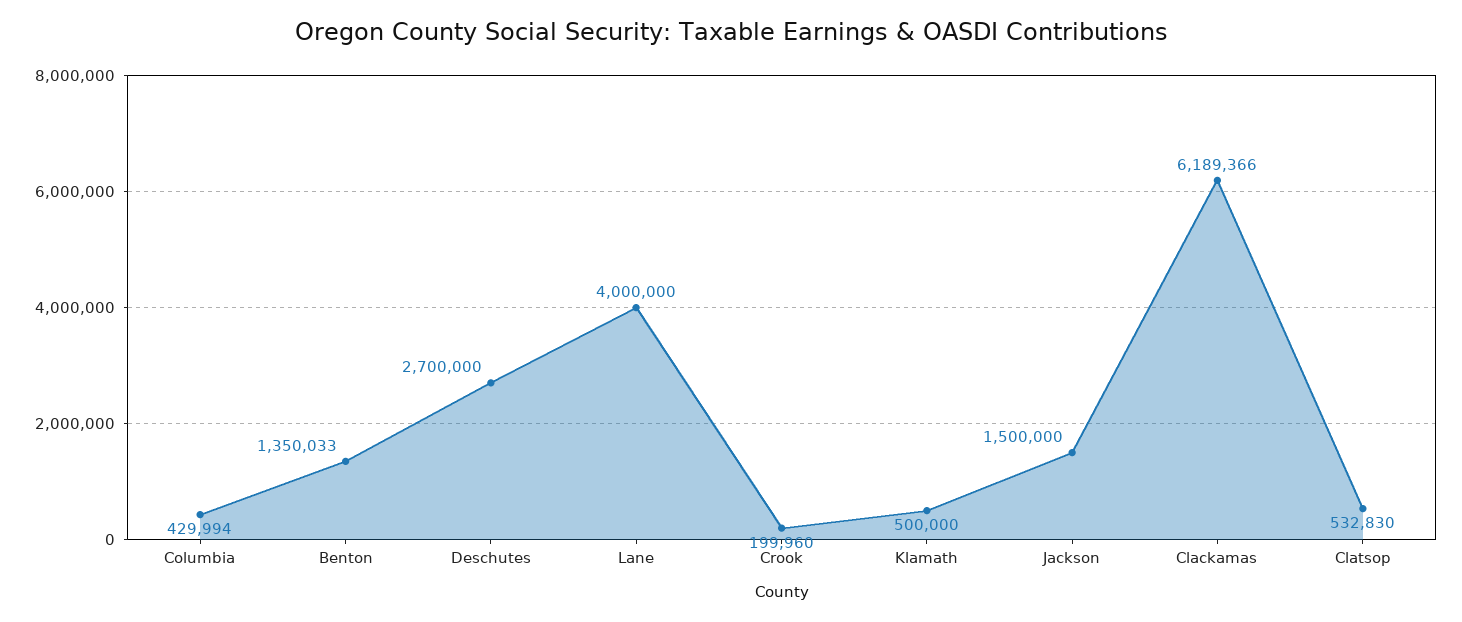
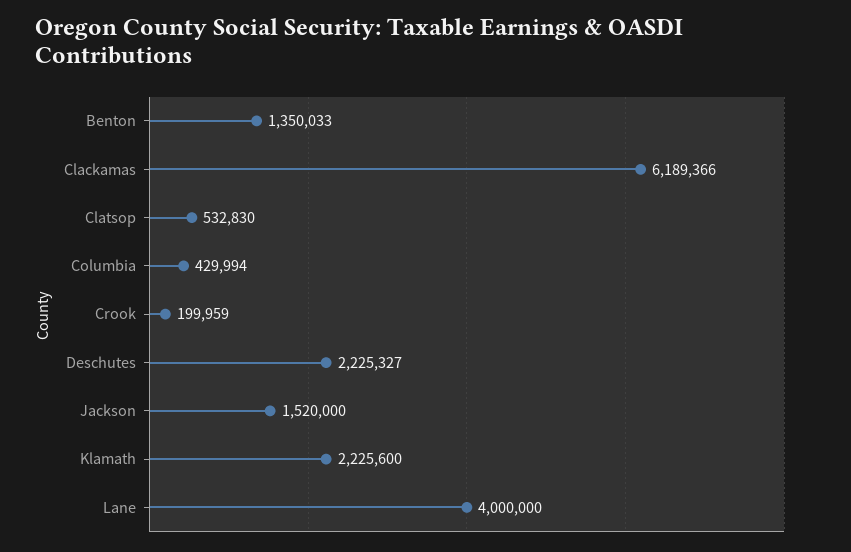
  {
    "Columbia": 429994,
    "Benton": 1350033,
-   "Deschutes": 2700000,
+   "Deschutes": 2225327,
    "Lane": 4000000,
-   "Crook": 199960,
+   "Crook": 199959,
-   "Klamath": 500000,
+   "Klamath": 2225600,
-   "Jackson": 1500000,
+   "Jackson": 1520000,
    "Clackamas": 6189366,
    "Clatsop": 532830
  }

